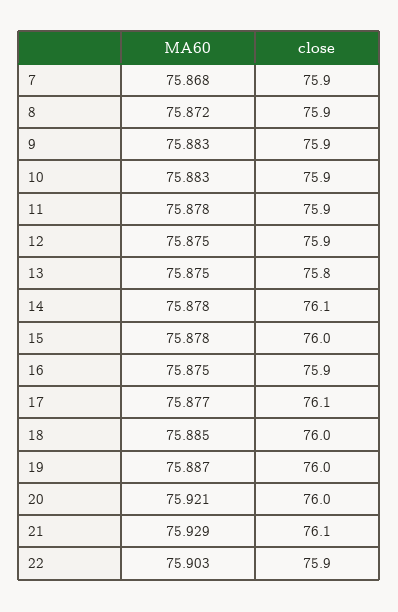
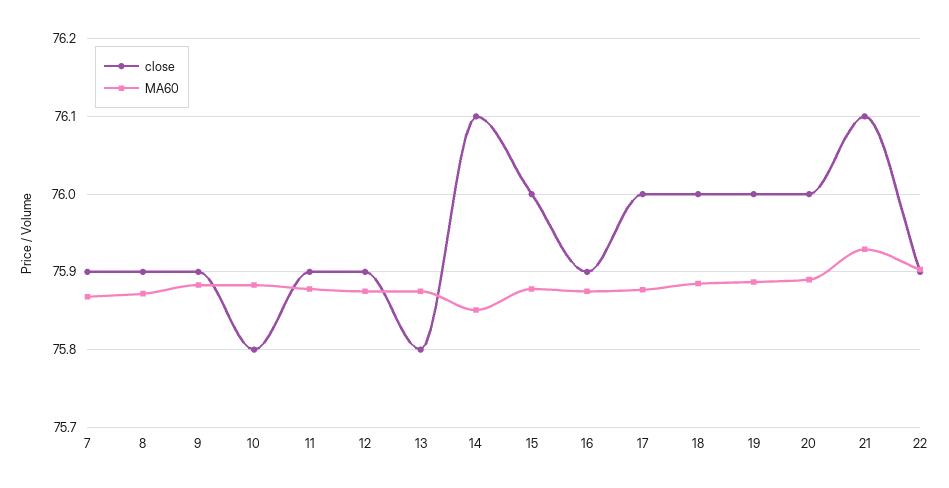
  {
    "MA60": {
      "7": 75.868,
      "8": 75.872,
      "9": 75.883,
      "10": 75.883,
      "11": 75.878,
      "12": 75.875,
      "13": 75.875,
-     "14": 75.878,
+     "14": 75.85,
      "15": 75.878,
      "16": 75.875,
      "17": 75.877,
      "18": 75.885,
      "19": 75.887,
-     "20": 75.921,
+     "20": 75.89,
      "21": 75.929,
      "22": 75.903
    },
    "close": {
      "7": 75.9,
      "8": 75.9,
      "9": 75.9,
-     "10": 75.9,
+     "10": 75.8,
      "11": 75.9,
      "12": 75.9,
      "13": 75.8,
      "14": 76.1,
      "15": 76,
      "16": 75.9,
-     "17": 76.1,
+     "17": 76,
      "18": 76,
      "19": 76,
      "20": 76,
      "21": 76.1,
      "22": 75.9
    }
  }

